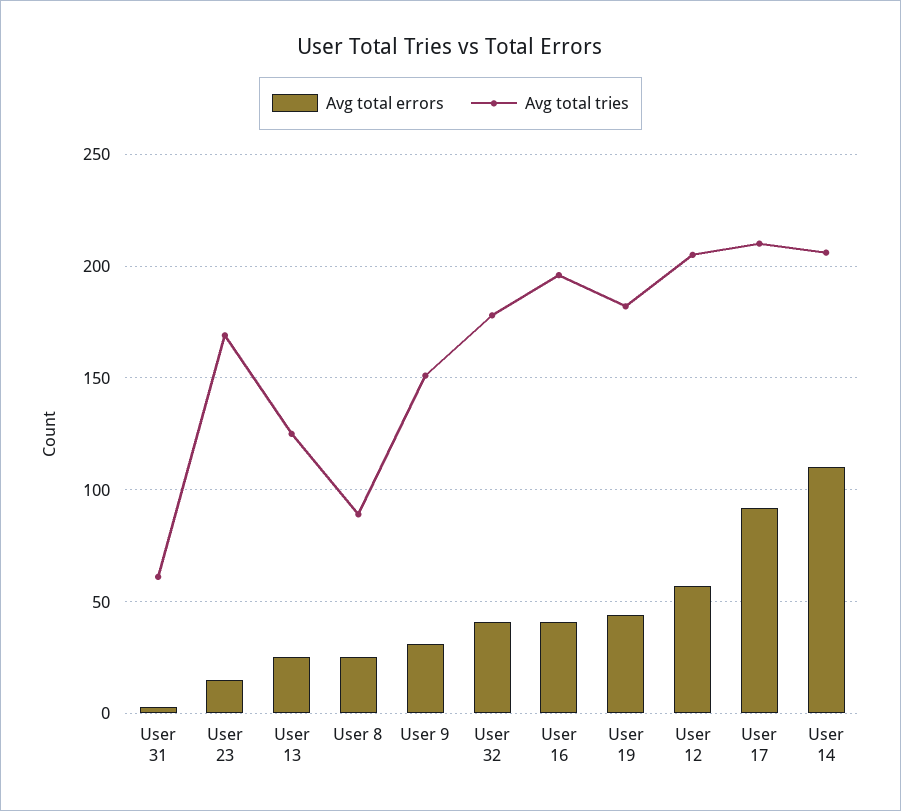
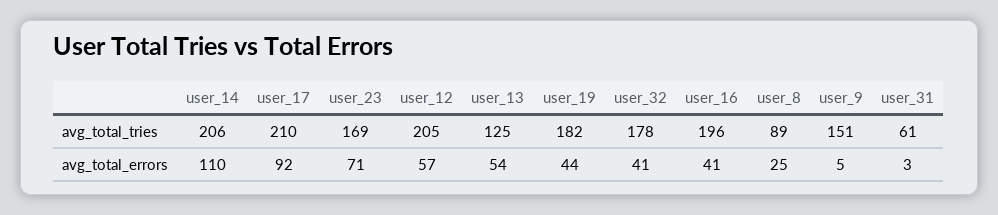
  {
    "Avg total errors": {
      "User 31": 3,
-     "User 23": 15,
+     "User 23": 71,
-     "User 13": 25,
+     "User 13": 54,
      "User 8": 25,
-     "User 9": 30,
+     "User 9": 5,
      "User 32": 41,
      "User 16": 41,
      "User 19": 44,
      "User 12": 57,
      "User 17": 92,
      "User 14": 110
    },
    "Avg total tries": {
      "User 31": 61,
      "User 23": 169,
      "User 13": 125,
      "User 8": 89,
      "User 9": 151,
      "User 32": 178,
      "User 16": 196,
      "User 19": 182,
      "User 12": 205,
      "User 17": 210,
      "User 14": 206
    }
  }

